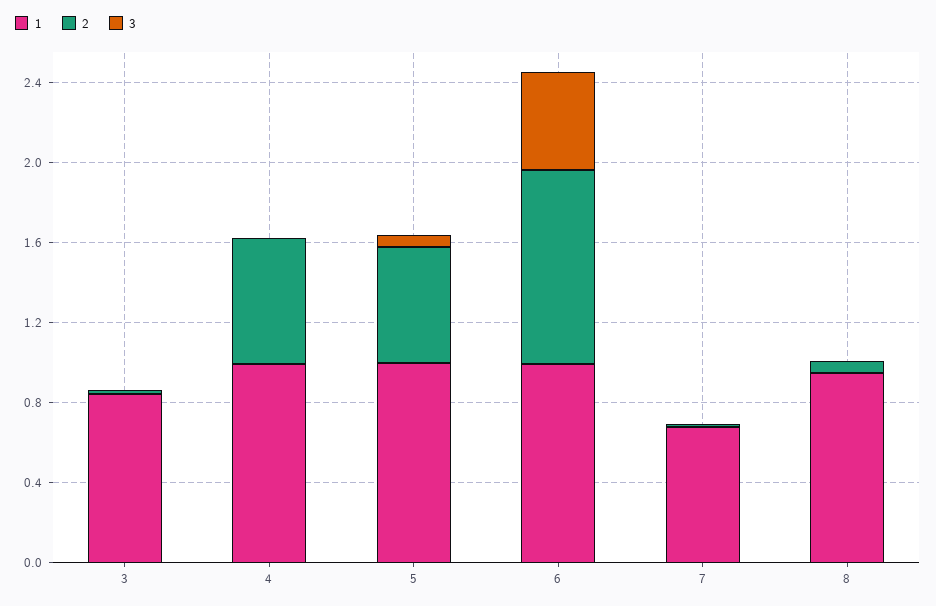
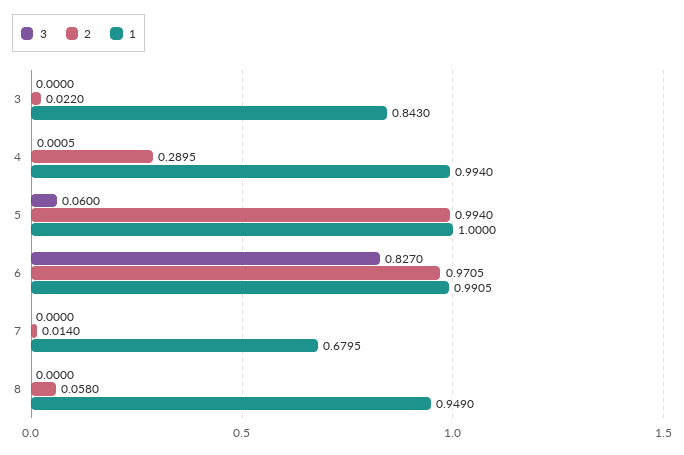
  {
    "1": {
      "3": 0.843,
      "4": 0.994,
      "5": 1,
      "6": 0.9905,
      "7": 0.6795,
      "8": 0.949
    },
    "2": {
      "3": 0.022,
-     "4": 0.6,
+     "4": 0.2895,
-     "5": 0.6,
+     "5": 0.994,
      "6": 0.9705,
      "7": 0.014,
      "8": 0.058
    },
    "3": {
      "3": 0,
      "4": 0.0005,
      "5": 0.06,
-     "6": 0.5,
+     "6": 0.827,
      "7": 0,
      "8": 0
    }
  }

